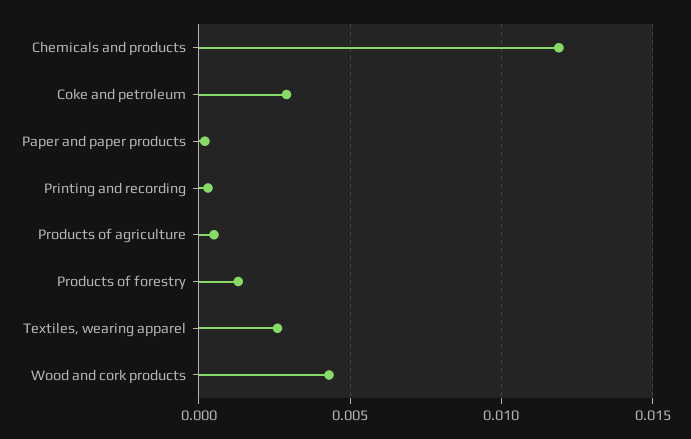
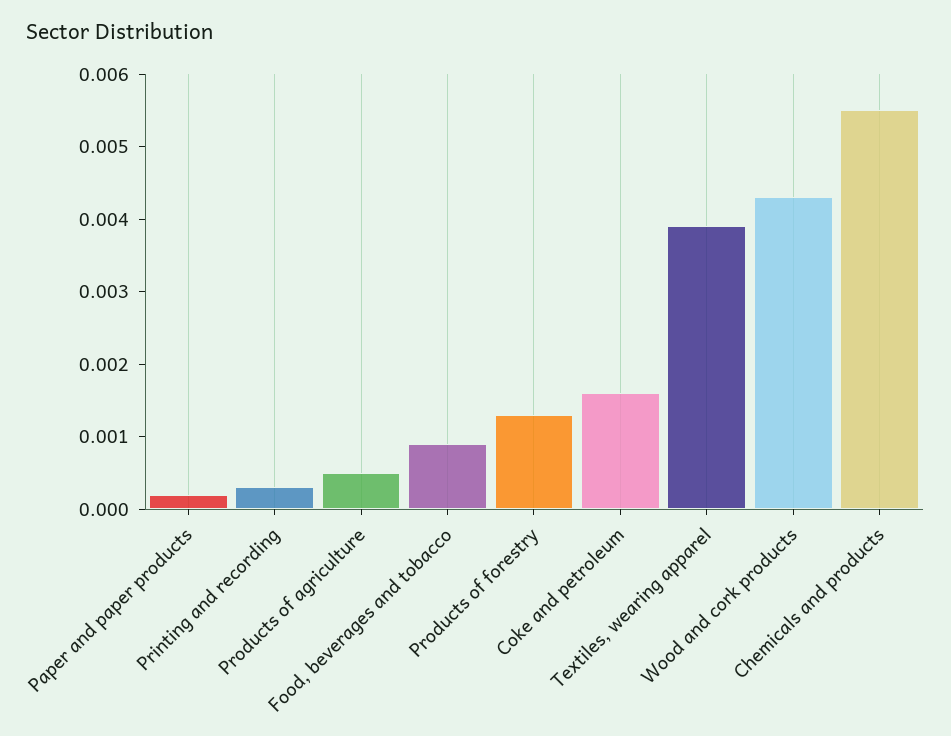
  {
-   "Chemicals and products": 0.012,
+   "Chemicals and products": 0.0055,
-   "Coke and petroleum": 0.003,
+   "Coke and petroleum": 0.0015,
    "Paper and paper products": 0,
    "Printing and recording": 0.0005,
    "Products of agriculture": 0.0005,
    "Products of forestry": 0.0015,
-   "Textiles, wearing apparel": 0.0025,
+   "Textiles, wearing apparel": 0.004,
-   "Wood and cork products": 0.0045
+   "Wood and cork products": 0.0045,
+   "Food, beverages and tobacco": 0.001
  }

